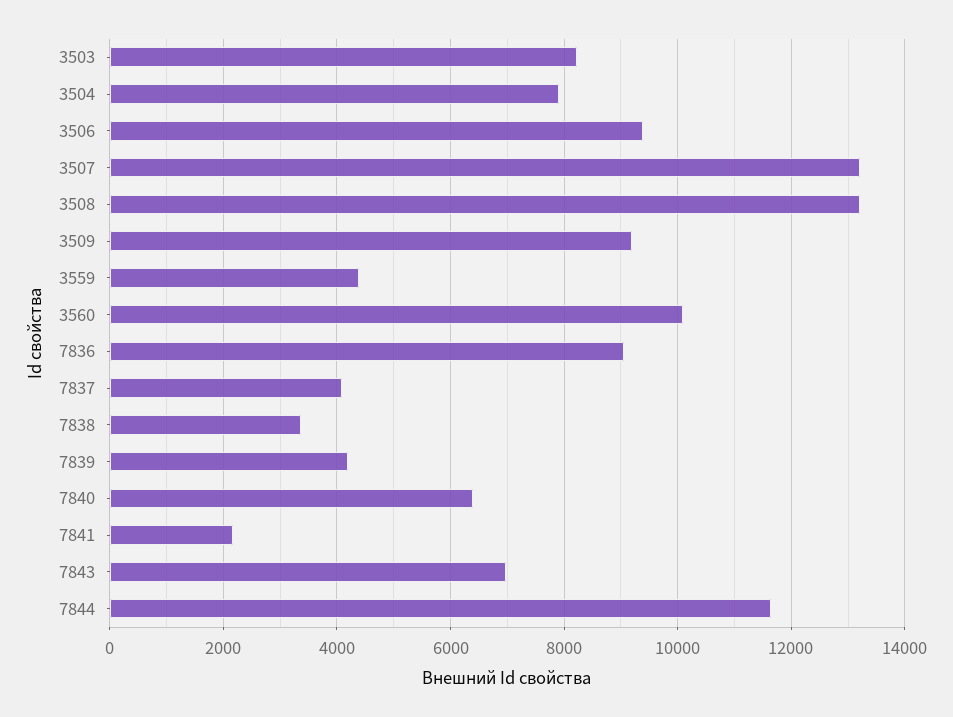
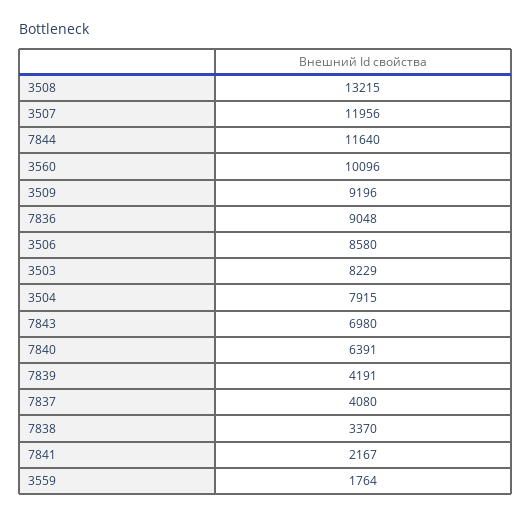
  {
    "3503": 8229,
    "3504": 7915,
-   "3506": 9400,
+   "3506": 8580,
-   "3507": 13200,
+   "3507": 11956,
    "3508": 13215,
    "3509": 9196,
-   "3559": 4400,
+   "3559": 1764,
    "3560": 10096,
    "7836": 9048,
    "7837": 4080,
    "7838": 3370,
    "7839": 4191,
    "7840": 6391,
    "7841": 2167,
    "7843": 6980,
    "7844": 11640
  }

